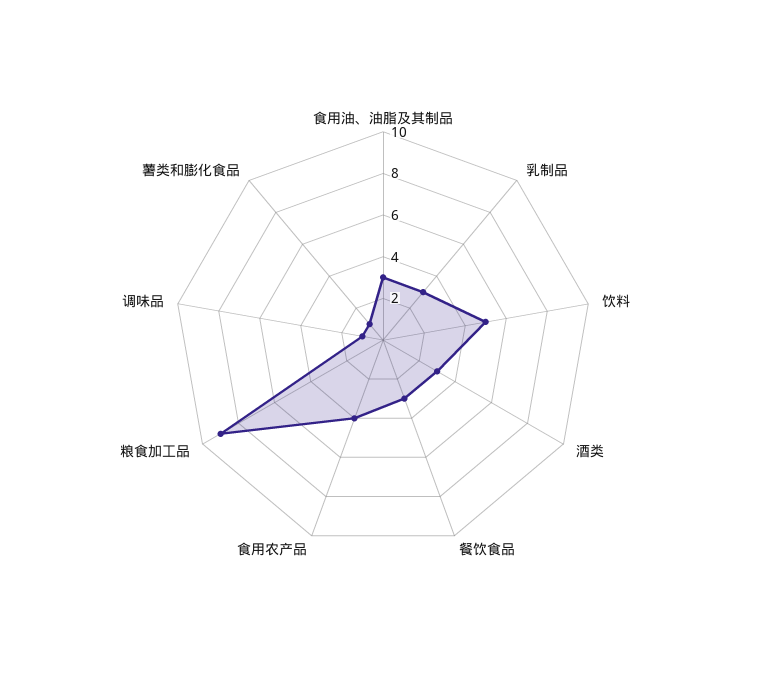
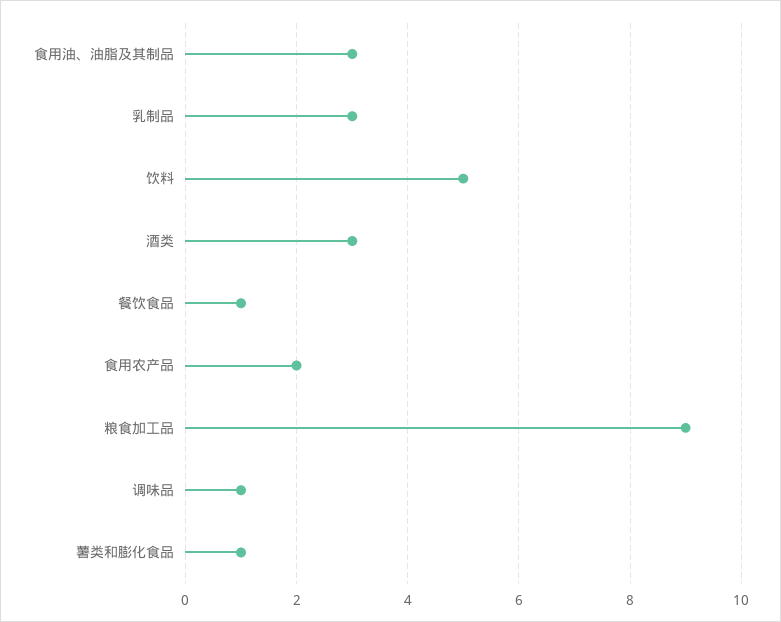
  {
    "食用油、油脂及其制品": 3,
    "乳制品": 3,
    "饮料": 5,
    "酒类": 3,
-   "餐饮食品": 3,
+   "餐饮食品": 1,
-   "食用农产品": 4,
+   "食用农产品": 2,
    "粮食加工品": 9,
    "调味品": 1,
    "薯类和膨化食品": 1
  }

